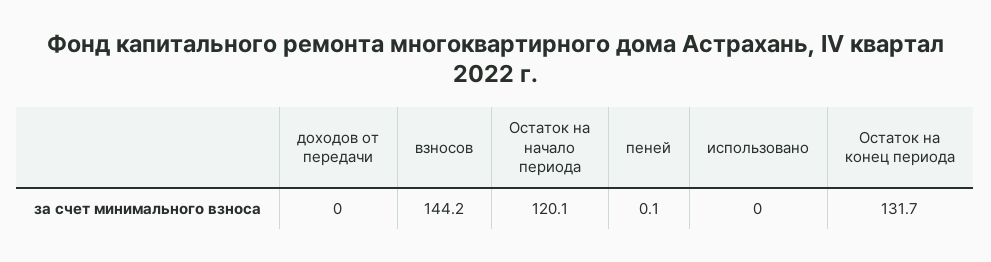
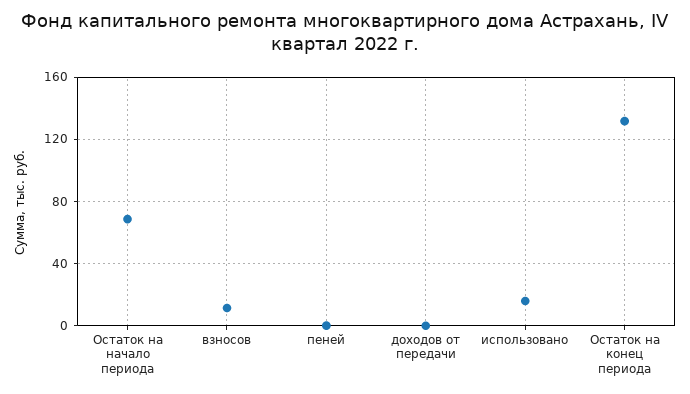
  {
    "доходов от передачи": 0,
-   "взносов": 144.2,
+   "взносов": 10,
-   "Остаток на начало периода": 120.1,
+   "Остаток на начало периода": 70,
    "пеней": 0.1,
-   "использовано": 0,
+   "использовано": 15,
    "Остаток на конец периода": 131.7
  }

